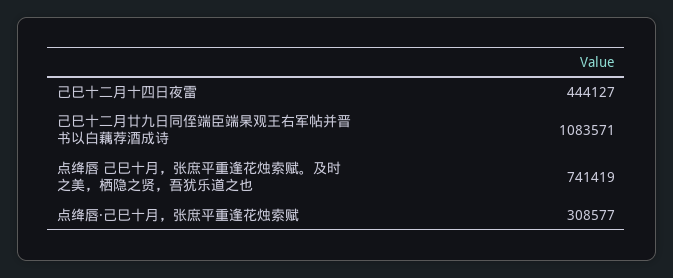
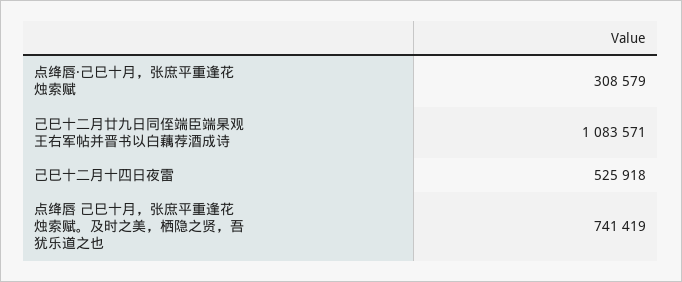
  {
-   "己巳十二月十四日夜雷": 444127,
+   "己巳十二月十四日夜雷": 525918,
    "己巳十二月廿九日同侄端臣端杲观王右军帖并晋书以白藕荐酒成诗": 1083571,
    "点绛唇 己巳十月，张庶平重逢花烛索赋。及时之美，栖隐之贤，吾犹乐道之也": 741419,
-   "点绛唇·己巳十月，张庶平重逢花烛索赋": 308577
+   "点绛唇·己巳十月，张庶平重逢花烛索赋": 308579
  }

